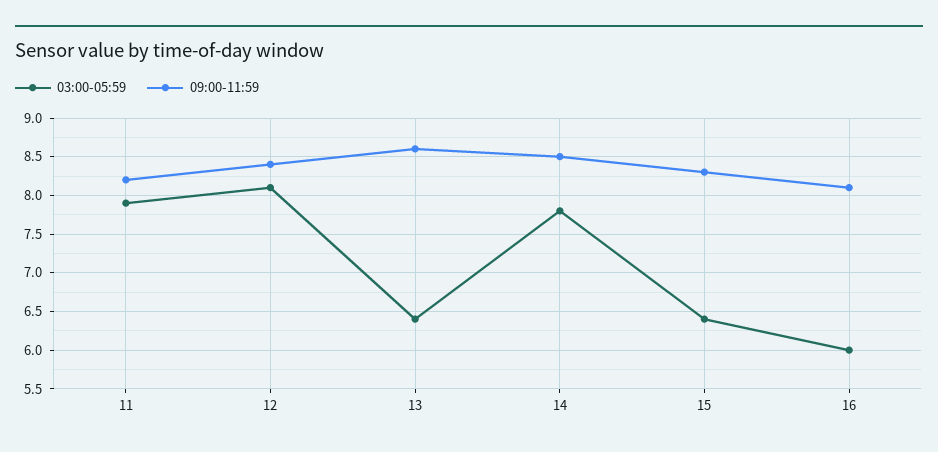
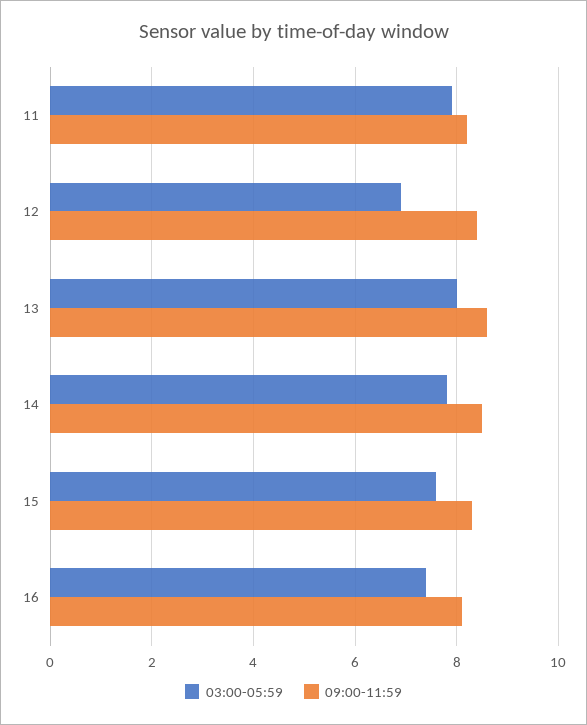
  {
    "03:00-05:59": {
      "11": 7.9,
-     "12": 8.1,
+     "12": 7,
-     "13": 6.4,
+     "13": 8,
      "14": 7.8,
-     "15": 6.4,
+     "15": 7.5,
-     "16": 6
+     "16": 7.5
    },
    "09:00-11:59": {
      "11": 8.2,
      "12": 8.4,
      "13": 8.6,
      "14": 8.5,
      "15": 8.3,
      "16": 8.1
    }
  }

